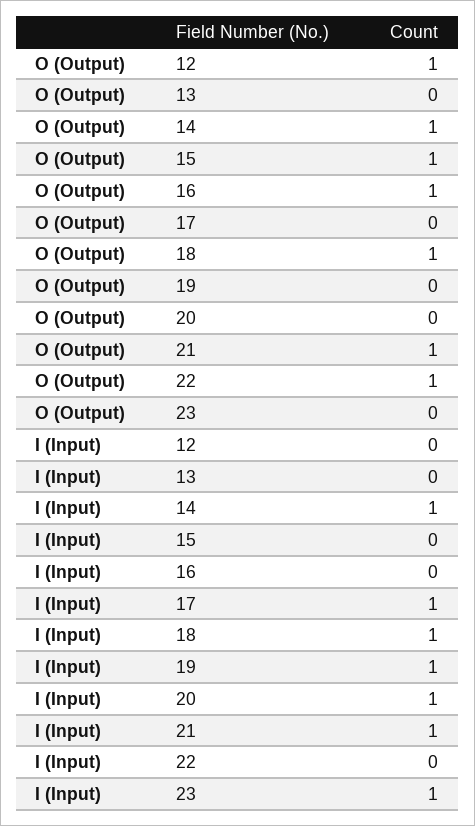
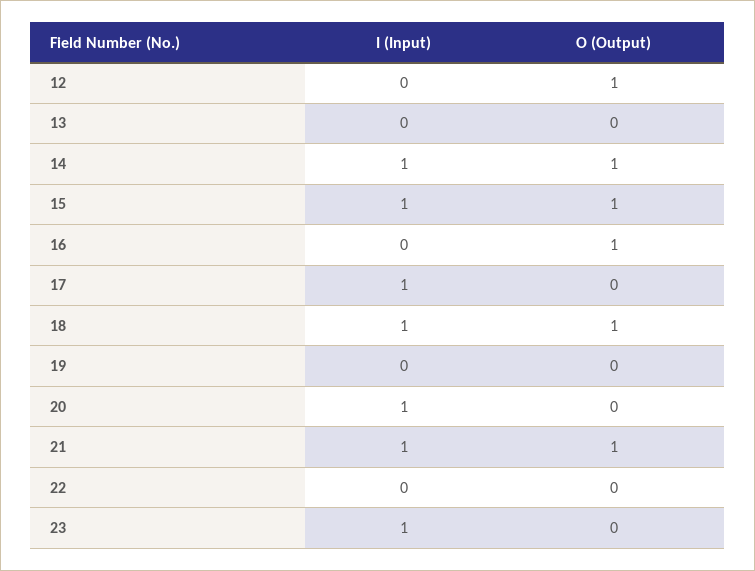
  {
    "O (Output)": {
      "12": 1,
      "13": 0,
      "14": 1,
      "15": 1,
      "16": 1,
      "17": 0,
      "18": 1,
      "19": 0,
      "20": 0,
      "21": 1,
-     "22": 1,
+     "22": 0,
      "23": 0
    },
    "I (Input)": {
      "12": 0,
      "13": 0,
      "14": 1,
-     "15": 0,
+     "15": 1,
      "16": 0,
      "17": 1,
      "18": 1,
-     "19": 1,
+     "19": 0,
      "20": 1,
      "21": 1,
      "22": 0,
      "23": 1
    }
  }

